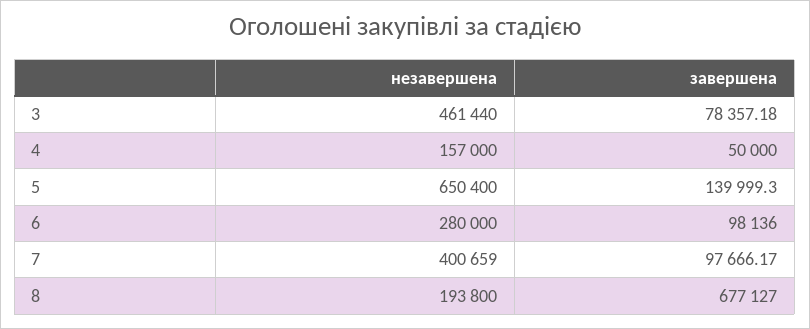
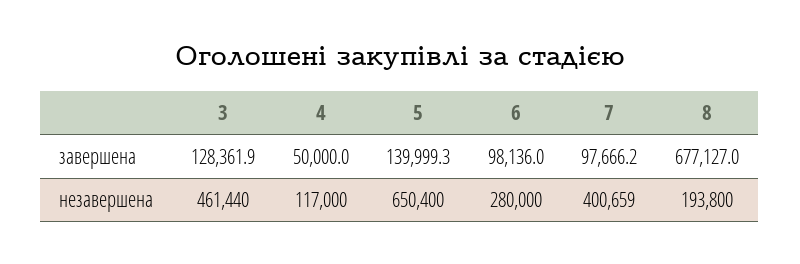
  {
    "незавершена": {
      "3": 461440,
-     "4": 157000,
+     "4": 117000,
      "5": 650400,
      "6": 280000,
      "7": 400659,
      "8": 193800
    },
    "завершена": {
-     "3": 78357.18,
+     "3": 128361.9,
      "4": 50000,
      "5": 139999.3,
      "6": 98136,
      "7": 97666.17,
      "8": 677127
    }
  }

